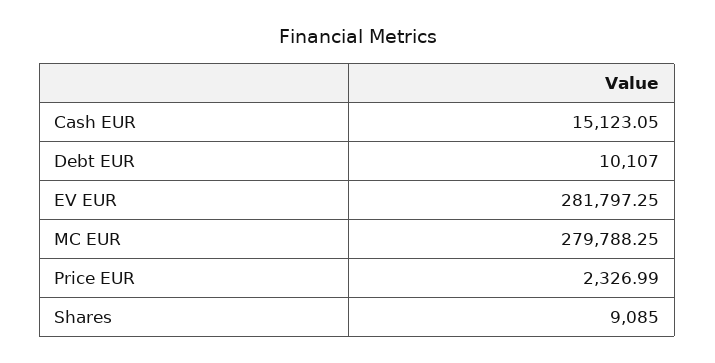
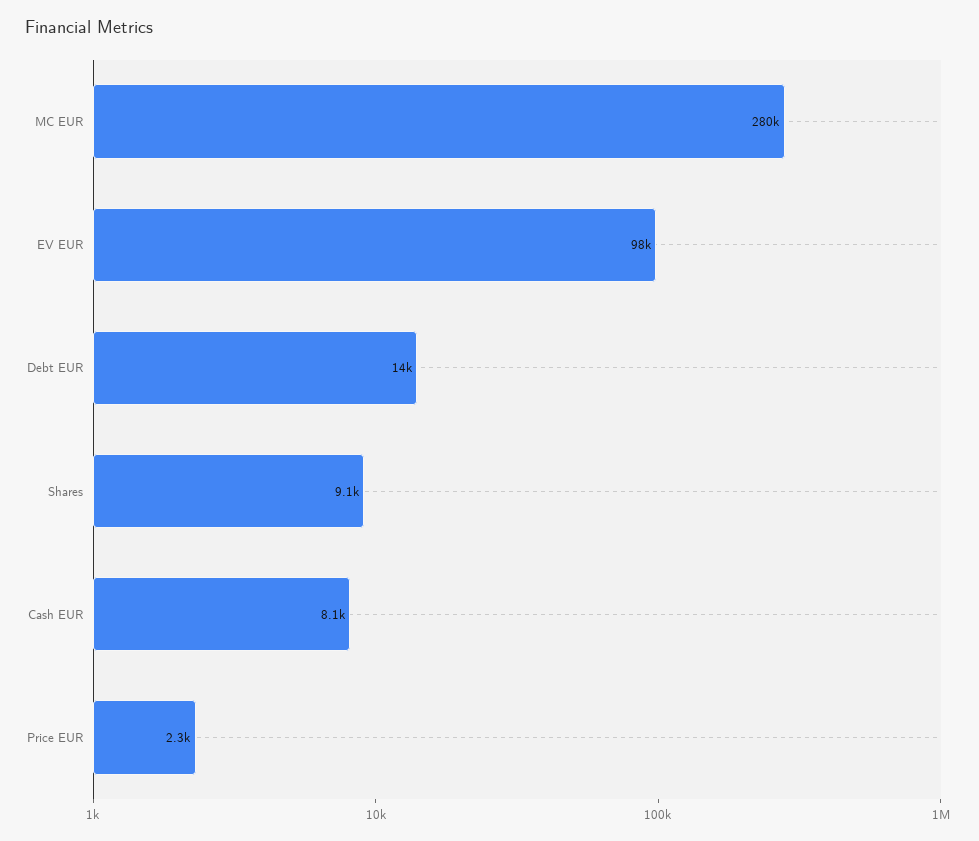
  {
-   "Cash EUR": 15123.05,
+   "Cash EUR": 8100,
-   "Debt EUR": 10107,
+   "Debt EUR": 14000,
-   "EV EUR": 281797.25,
+   "EV EUR": 98000,
    "MC EUR": 279788.25,
    "Price EUR": 2326.99,
    "Shares": 9085
  }

